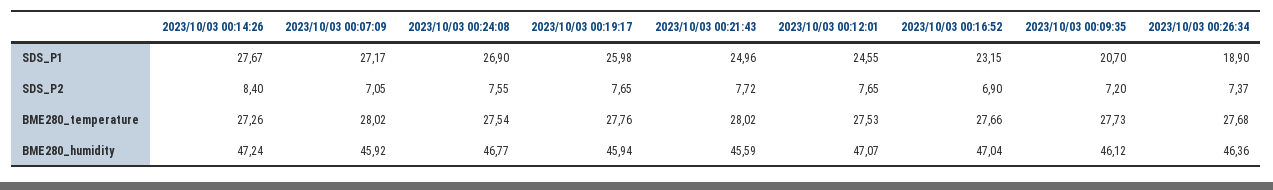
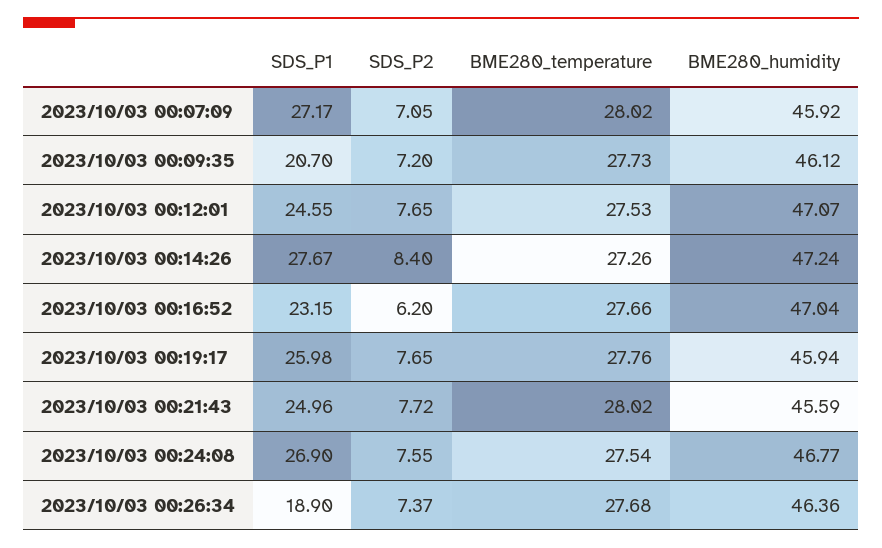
  {
    "2023/10/03 00:14:26": {
      "SDS_P1": 27.67,
      "SDS_P2": 8.4,
      "BME280_temperature": 27.26,
      "BME280_humidity": 47.24
    },
    "2023/10/03 00:07:09": {
      "SDS_P1": 27.17,
      "SDS_P2": 7.05,
      "BME280_temperature": 28.02,
      "BME280_humidity": 45.92
    },
    "2023/10/03 00:24:08": {
      "SDS_P1": 26.9,
      "SDS_P2": 7.55,
      "BME280_temperature": 27.54,
      "BME280_humidity": 46.77
    },
    "2023/10/03 00:19:17": {
      "SDS_P1": 25.98,
      "SDS_P2": 7.65,
      "BME280_temperature": 27.76,
      "BME280_humidity": 45.94
    },
    "2023/10/03 00:21:43": {
      "SDS_P1": 24.96,
      "SDS_P2": 7.72,
      "BME280_temperature": 28.02,
      "BME280_humidity": 45.59
    },
    "2023/10/03 00:12:01": {
      "SDS_P1": 24.55,
      "SDS_P2": 7.65,
      "BME280_temperature": 27.53,
      "BME280_humidity": 47.07
    },
    "2023/10/03 00:16:52": {
      "SDS_P1": 23.15,
-     "SDS_P2": 6.9,
+     "SDS_P2": 6.2,
      "BME280_temperature": 27.66,
      "BME280_humidity": 47.04
    },
    "2023/10/03 00:09:35": {
      "SDS_P1": 20.7,
      "SDS_P2": 7.2,
      "BME280_temperature": 27.73,
      "BME280_humidity": 46.12
    },
    "2023/10/03 00:26:34": {
      "SDS_P1": 18.9,
      "SDS_P2": 7.37,
      "BME280_temperature": 27.68,
      "BME280_humidity": 46.36
    }
  }

